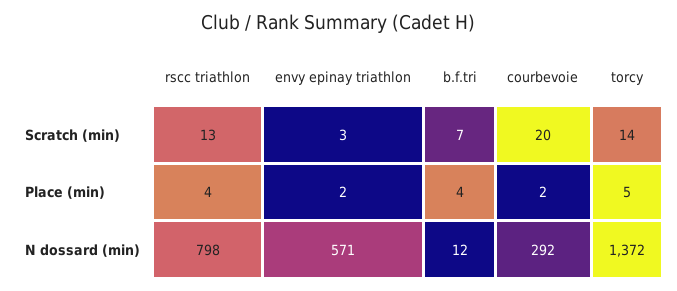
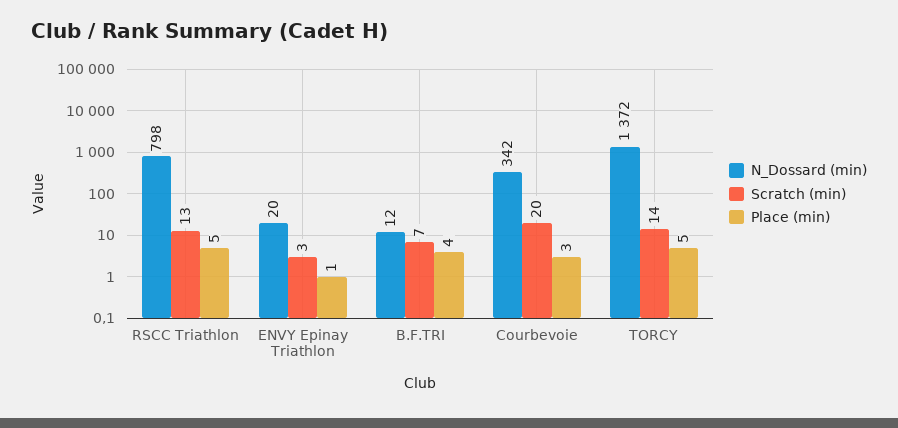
  {
    "Scratch (min)": {
      "rscc triathlon": 13,
      "envy epinay triathlon": 3,
      "b.f.tri": 7,
      "courbevoie": 20,
      "torcy": 14
    },
    "Place (min)": {
-     "rscc triathlon": 4,
+     "rscc triathlon": 5,
-     "envy epinay triathlon": 2,
+     "envy epinay triathlon": 1,
      "b.f.tri": 4,
-     "courbevoie": 2,
+     "courbevoie": 3,
      "torcy": 5
    },
    "N dossard (min)": {
      "rscc triathlon": 798,
-     "envy epinay triathlon": 571,
+     "envy epinay triathlon": 20,
      "b.f.tri": 12,
-     "courbevoie": 292,
+     "courbevoie": 342,
      "torcy": 1372
    }
  }

